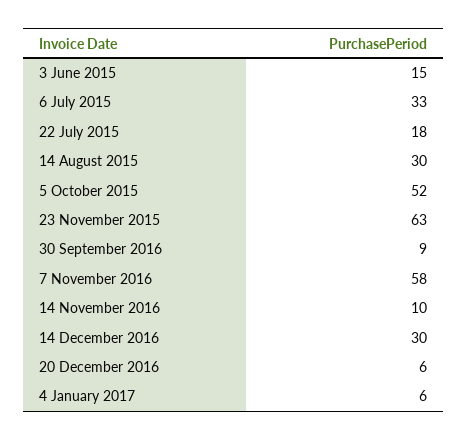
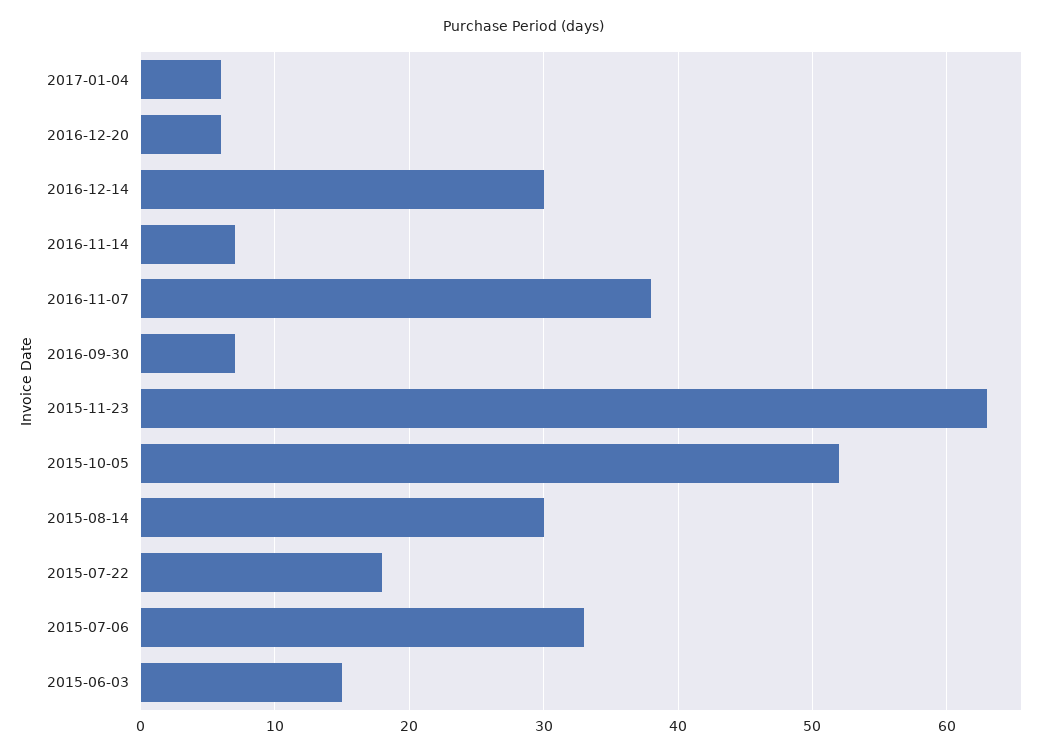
  {
    "3 June 2015": 15,
    "6 July 2015": 33,
    "22 July 2015": 18,
    "14 August 2015": 30,
    "5 October 2015": 52,
    "23 November 2015": 63,
-   "30 September 2016": 9,
+   "30 September 2016": 7,
-   "7 November 2016": 58,
+   "7 November 2016": 38,
-   "14 November 2016": 10,
+   "14 November 2016": 7,
    "14 December 2016": 30,
    "20 December 2016": 6,
    "4 January 2017": 6
  }

